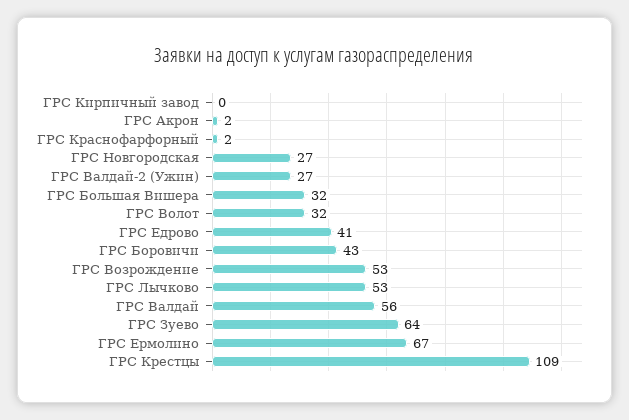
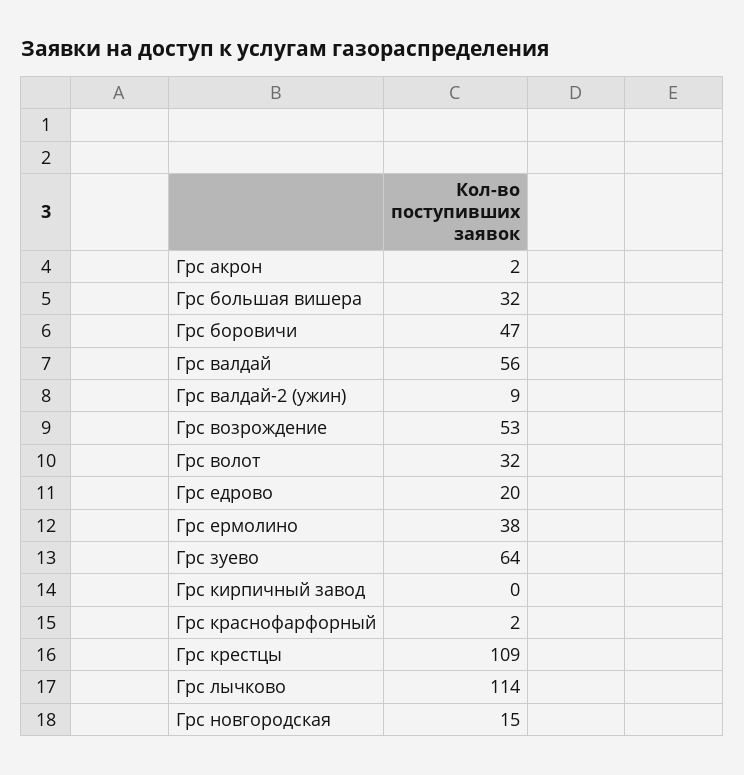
  {
    "ГРС Кирпичный завод": 0,
    "ГРС Акрон": 2,
    "ГРС Краснофарфорный": 2,
-   "ГРС Новгородская": 27,
+   "ГРС Новгородская": 15,
-   "ГРС Валдай-2 (Ужин)": 27,
+   "ГРС Валдай-2 (Ужин)": 9,
    "ГРС Большая Вишера": 32,
    "ГРС Волот": 32,
-   "ГРС Едрово": 41,
+   "ГРС Едрово": 20,
-   "ГРС Боровичи": 43,
+   "ГРС Боровичи": 47,
    "ГРС Возрождение": 53,
-   "ГРС Лычково": 53,
+   "ГРС Лычково": 114,
    "ГРС Валдай": 56,
    "ГРС Зуево": 64,
-   "ГРС Ермолино": 67,
+   "ГРС Ермолино": 38,
    "ГРС Крестцы": 109
  }

